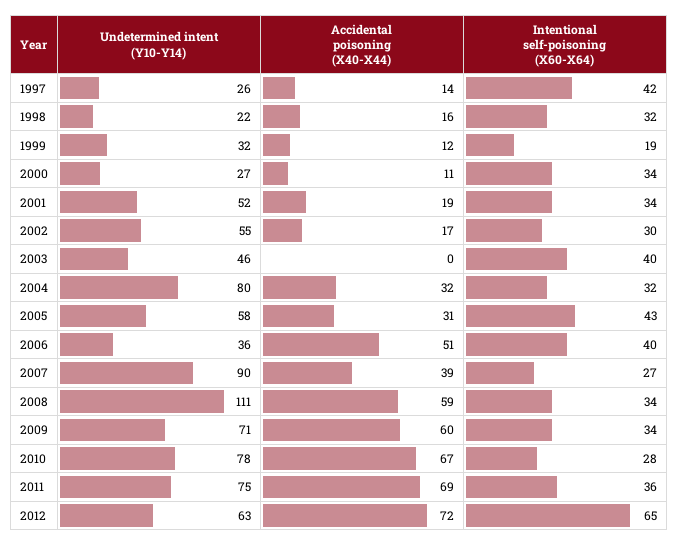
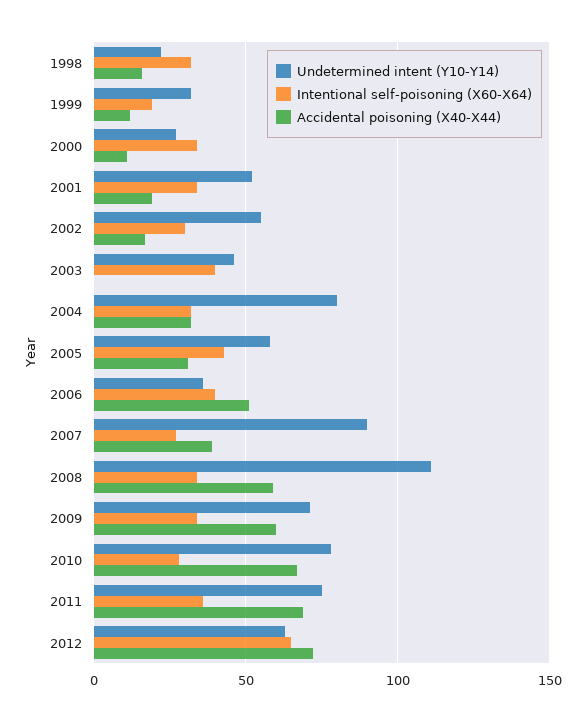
  {
    "Undetermined intent (Y10-Y14)": {
-     "1997": 26,
      "1998": 22,
      "1999": 32,
      "2000": 27,
      "2001": 52,
      "2002": 55,
      "2003": 46,
      "2004": 80,
      "2005": 58,
      "2006": 36,
      "2007": 90,
      "2008": 111,
      "2009": 71,
      "2010": 78,
      "2011": 75,
      "2012": 63
    },
    "Accidental poisoning (X40-X44)": {
-     "1997": 14,
      "1998": 16,
      "1999": 12,
      "2000": 11,
      "2001": 19,
      "2002": 17,
      "2003": 0,
      "2004": 32,
      "2005": 31,
      "2006": 51,
      "2007": 39,
      "2008": 59,
      "2009": 60,
      "2010": 67,
      "2011": 69,
      "2012": 72
    },
    "Intentional self-poisoning (X60-X64)": {
-     "1997": 42,
      "1998": 32,
      "1999": 19,
      "2000": 34,
      "2001": 34,
      "2002": 30,
      "2003": 40,
      "2004": 32,
      "2005": 43,
      "2006": 40,
      "2007": 27,
      "2008": 34,
      "2009": 34,
      "2010": 28,
      "2011": 36,
      "2012": 65
    }
  }

